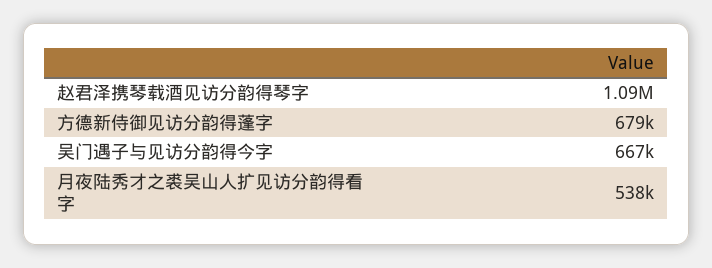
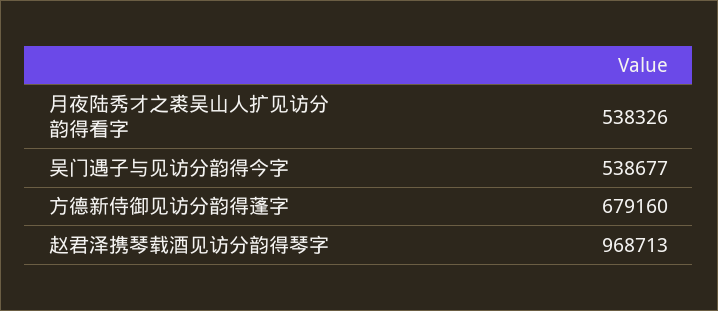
  {
-   "赵君泽携琴载酒见访分韵得琴字": 1090000,
+   "赵君泽携琴载酒见访分韵得琴字": 968713,
    "方德新侍御见访分韵得蓬字": 679160,
-   "吴门遇子与见访分韵得今字": 667000,
+   "吴门遇子与见访分韵得今字": 538677,
    "月夜陆秀才之裘吴山人扩见访分韵得看字": 538326
  }

